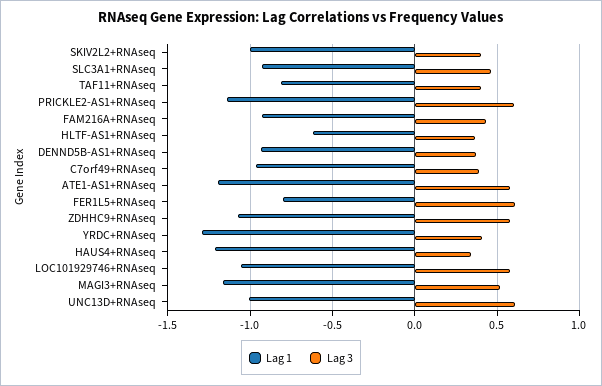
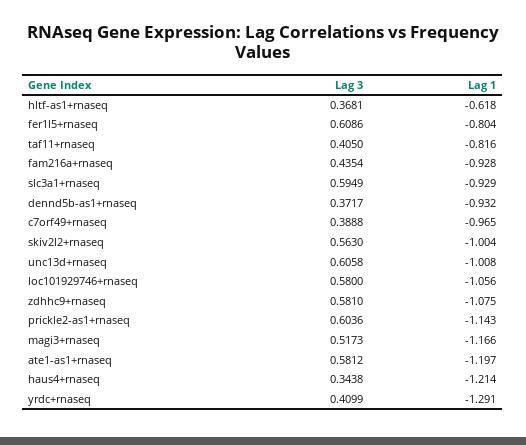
  {
    "Lag 1": {
      "SKIV2L2+RNAseq": -1.004,
      "SLC3A1+RNAseq": -0.929,
      "TAF11+RNAseq": -0.816,
      "PRICKLE2-AS1+RNAseq": -1.143,
      "FAM216A+RNAseq": -0.928,
      "HLTF-AS1+RNAseq": -0.618,
      "DENND5B-AS1+RNAseq": -0.932,
      "C7orf49+RNAseq": -0.965,
      "ATE1-AS1+RNAseq": -1.197,
      "FER1L5+RNAseq": -0.804,
      "ZDHHC9+RNAseq": -1.075,
      "YRDC+RNAseq": -1.291,
      "HAUS4+RNAseq": -1.214,
      "LOC101929746+RNAseq": -1.056,
      "MAGI3+RNAseq": -1.166,
      "UNC13D+RNAseq": -1.008
    },
    "Lag 3": {
-     "SKIV2L2+RNAseq": 0.4,
+     "SKIV2L2+RNAseq": 0.563,
-     "SLC3A1+RNAseq": 0.45,
+     "SLC3A1+RNAseq": 0.5949,
      "TAF11+RNAseq": 0.405,
      "PRICKLE2-AS1+RNAseq": 0.6036,
      "FAM216A+RNAseq": 0.4354,
      "HLTF-AS1+RNAseq": 0.3681,
      "DENND5B-AS1+RNAseq": 0.3717,
      "C7orf49+RNAseq": 0.3888,
      "ATE1-AS1+RNAseq": 0.5812,
      "FER1L5+RNAseq": 0.6086,
      "ZDHHC9+RNAseq": 0.581,
      "YRDC+RNAseq": 0.4099,
      "HAUS4+RNAseq": 0.3438,
      "LOC101929746+RNAseq": 0.58,
      "MAGI3+RNAseq": 0.5173,
      "UNC13D+RNAseq": 0.6058
    }
  }

